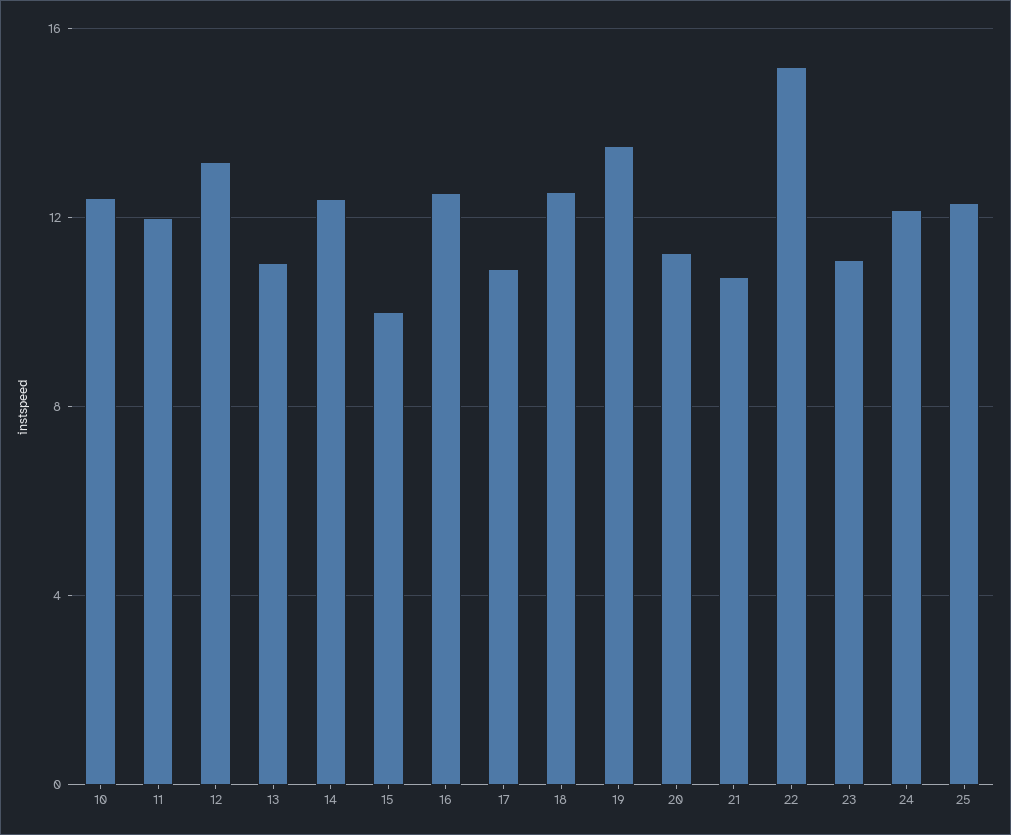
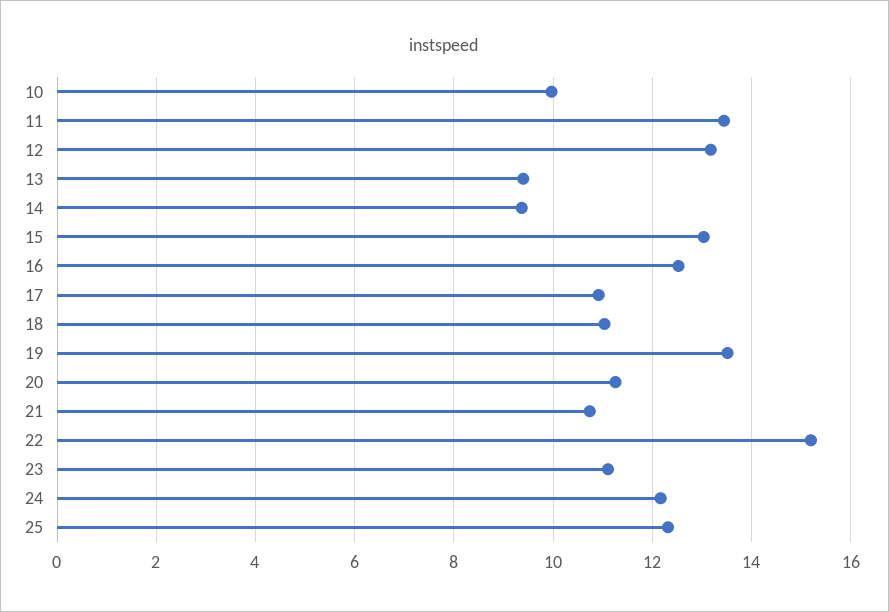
  {
-   "10": 12.5,
+   "10": 10,
-   "11": 12,
+   "11": 13.4,
    "12": 13.2,
-   "13": 11,
+   "13": 9.4,
-   "14": 12.5,
+   "14": 9.4,
-   "15": 10,
+   "15": 13,
    "16": 12.6,
    "17": 11,
-   "18": 12.5,
+   "18": 11,
    "19": 13.6,
    "20": 11.2,
    "21": 10.8,
    "22": 15.2,
    "23": 11.2,
    "24": 12.2,
    "25": 12.4
  }

